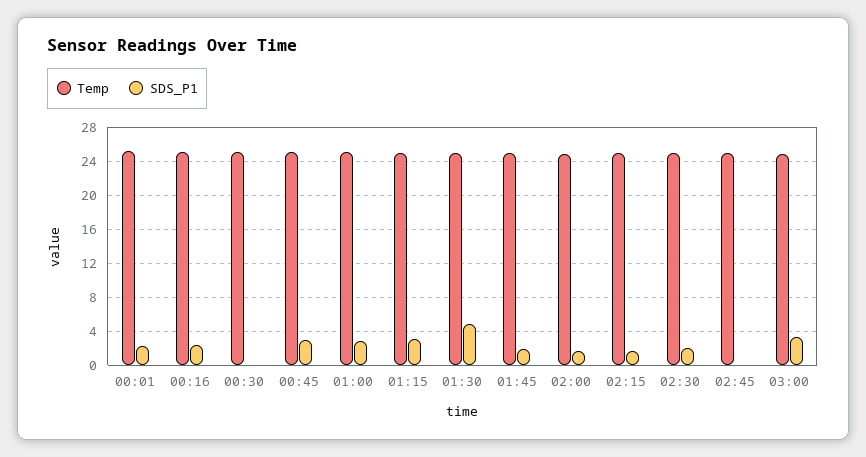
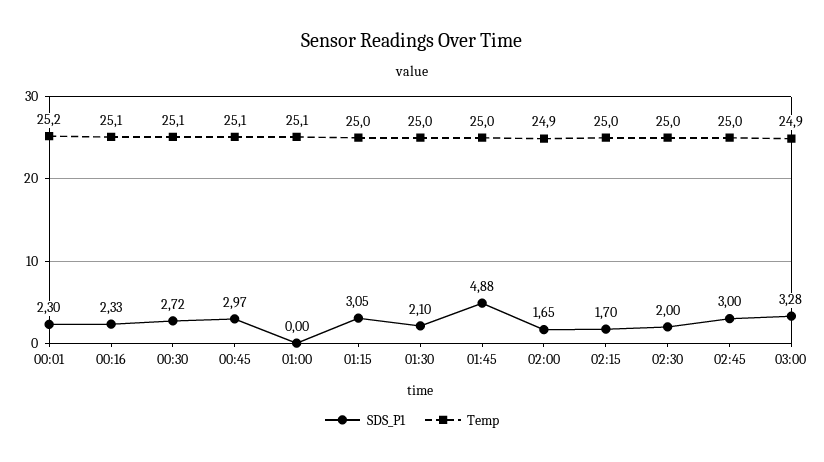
  {
    "Temp": {
      "00:01": 25.2,
      "00:16": 25.1,
      "00:30": 25.1,
      "00:45": 25.1,
      "01:00": 25.1,
      "01:15": 25,
      "01:30": 25,
      "01:45": 25,
      "02:00": 24.9,
      "02:15": 25,
      "02:30": 25,
      "02:45": 25,
      "03:00": 24.9
    },
    "SDS_P1": {
      "00:01": 2.3,
      "00:16": 2.33,
-     "00:30": 0,
+     "00:30": 2.72,
      "00:45": 2.97,
-     "01:00": 3,
+     "01:00": 0,
      "01:15": 3.05,
-     "01:30": 5,
+     "01:30": 2.1,
-     "01:45": 2,
+     "01:45": 4.88,
      "02:00": 1.65,
      "02:15": 1.7,
      "02:30": 2,
-     "02:45": 0,
+     "02:45": 3,
      "03:00": 3.28
    }
  }

